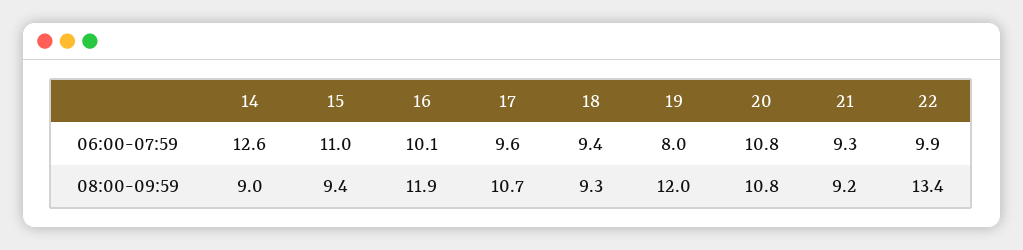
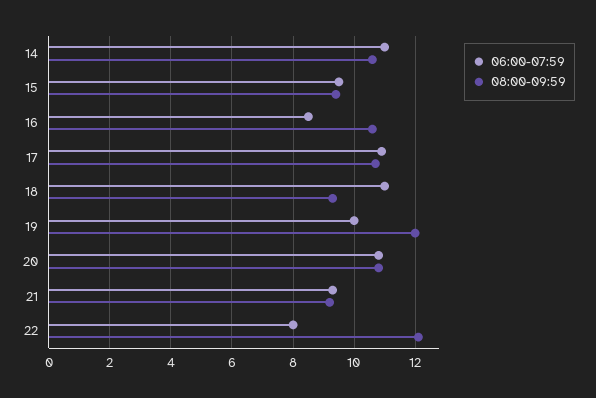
  {
    "06:00-07:59": {
-     "14": 12.6,
+     "14": 11,
-     "15": 11,
+     "15": 9.5,
-     "16": 10.1,
+     "16": 8.5,
-     "17": 9.6,
+     "17": 11,
-     "18": 9.4,
+     "18": 11,
-     "19": 8,
+     "19": 10,
      "20": 10.8,
      "21": 9.3,
-     "22": 9.9
+     "22": 8
    },
    "08:00-09:59": {
-     "14": 9,
+     "14": 10.5,
      "15": 9.4,
-     "16": 11.9,
+     "16": 10.5,
      "17": 10.7,
      "18": 9.3,
      "19": 12,
      "20": 10.8,
      "21": 9.2,
-     "22": 13.4
+     "22": 12
    }
  }

